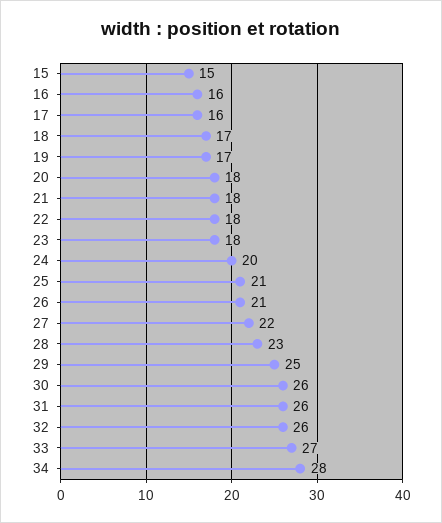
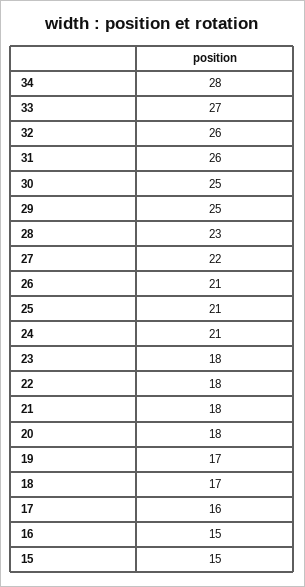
  {
    "15": 15,
-   "16": 16,
+   "16": 15,
    "17": 16,
    "18": 17,
    "19": 17,
    "20": 18,
    "21": 18,
    "22": 18,
    "23": 18,
-   "24": 20,
+   "24": 21,
    "25": 21,
    "26": 21,
    "27": 22,
    "28": 23,
    "29": 25,
-   "30": 26,
+   "30": 25,
    "31": 26,
    "32": 26,
    "33": 27,
    "34": 28
  }

